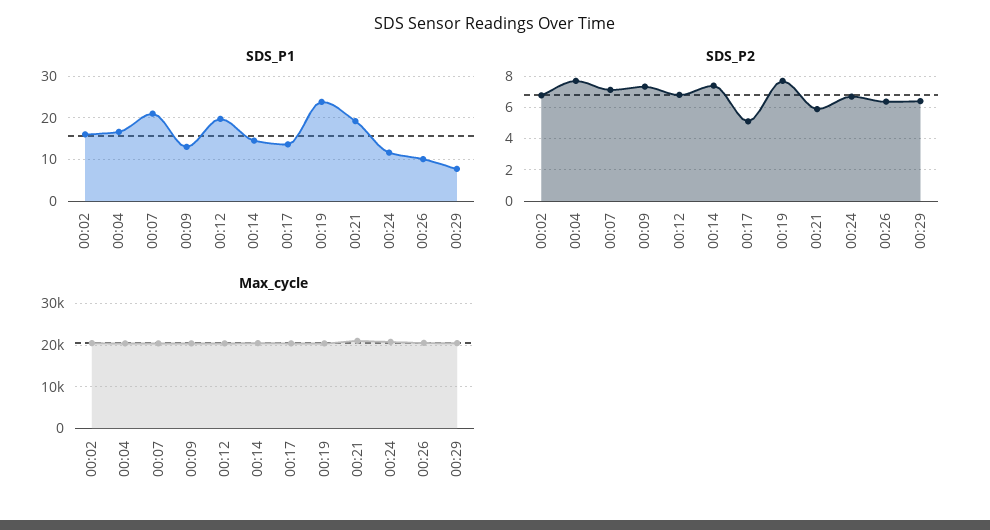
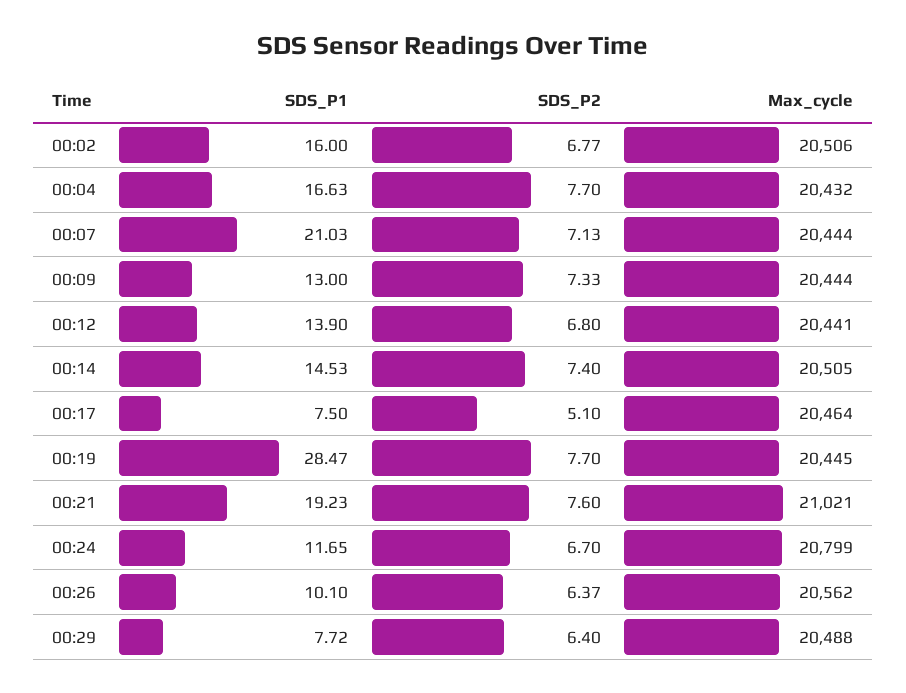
  {
    "SDS_P1": {
      "00:02": 16,
      "00:04": 16.63,
      "00:07": 21.03,
      "00:09": 13,
-     "00:12": 20,
+     "00:12": 13.9,
      "00:14": 14.53,
-     "00:17": 14,
+     "00:17": 7.5,
-     "00:19": 24,
+     "00:19": 28.47,
      "00:21": 19.23,
      "00:24": 11.65,
      "00:26": 10.1,
      "00:29": 7.72
    },
    "SDS_P2": {
      "00:02": 6.77,
      "00:04": 7.7,
      "00:07": 7.13,
      "00:09": 7.33,
      "00:12": 6.8,
      "00:14": 7.4,
      "00:17": 5.1,
      "00:19": 7.7,
-     "00:21": 6,
+     "00:21": 7.6,
      "00:24": 6.7,
      "00:26": 6.37,
      "00:29": 6.4
    },
    "Max_cycle": {
      "00:02": 20506,
      "00:04": 20432,
      "00:07": 20444,
      "00:09": 20444,
      "00:12": 20441,
      "00:14": 20505,
      "00:17": 20464,
      "00:19": 20445,
      "00:21": 21021,
      "00:24": 20799,
      "00:26": 20562,
      "00:29": 20488
    }
  }

